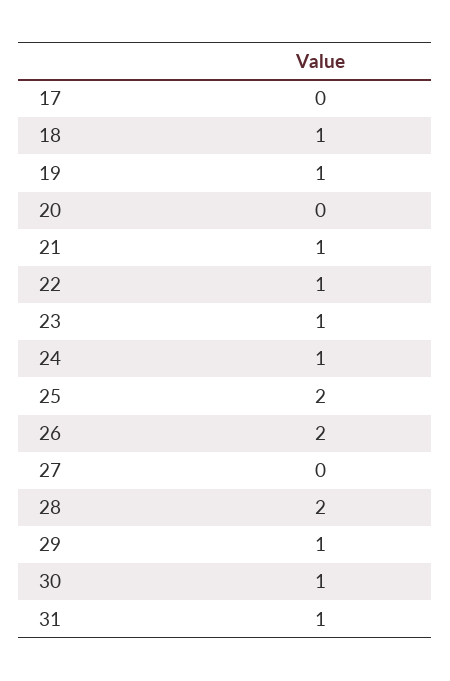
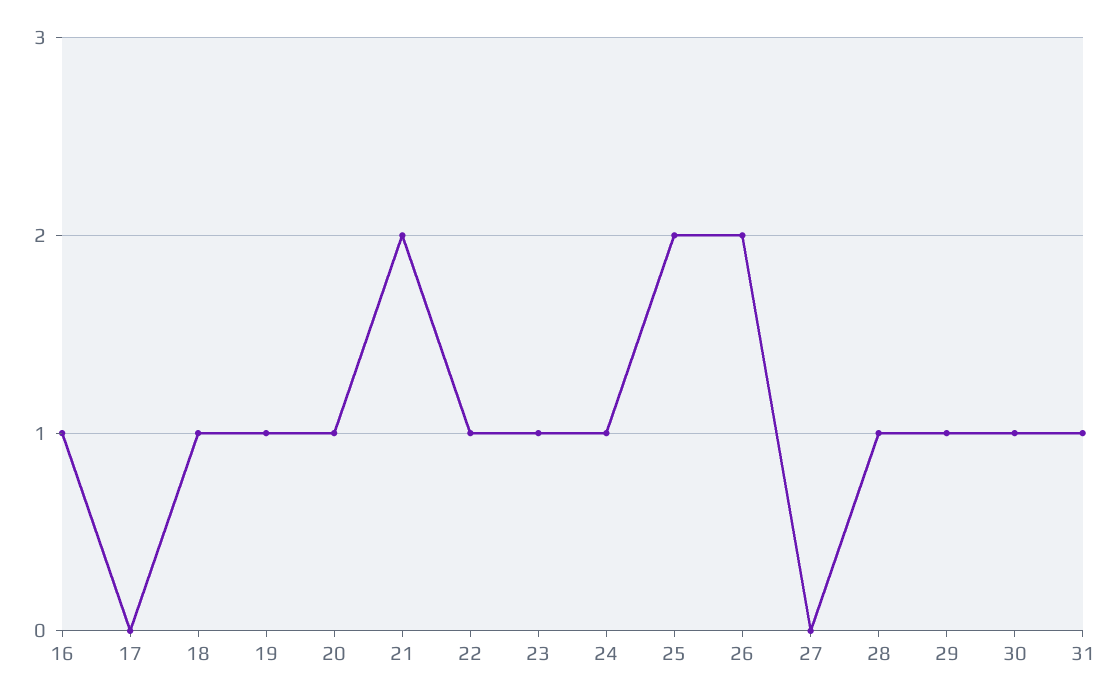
  {
    "17": 0,
    "18": 1,
    "19": 1,
-   "20": 0,
+   "20": 1,
-   "21": 1,
+   "21": 2,
    "22": 1,
    "23": 1,
    "24": 1,
    "25": 2,
    "26": 2,
    "27": 0,
-   "28": 2,
+   "28": 1,
    "29": 1,
    "30": 1,
-   "31": 1
+   "31": 1,
+   "16": 1
  }

